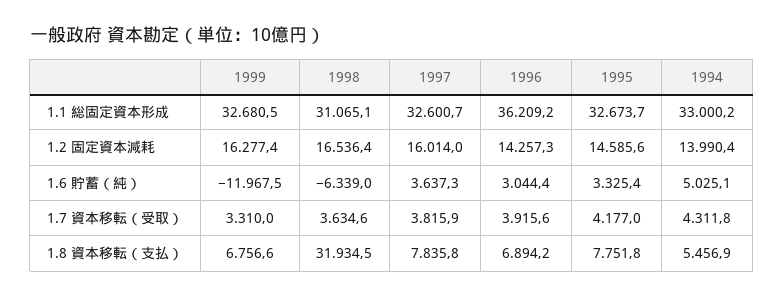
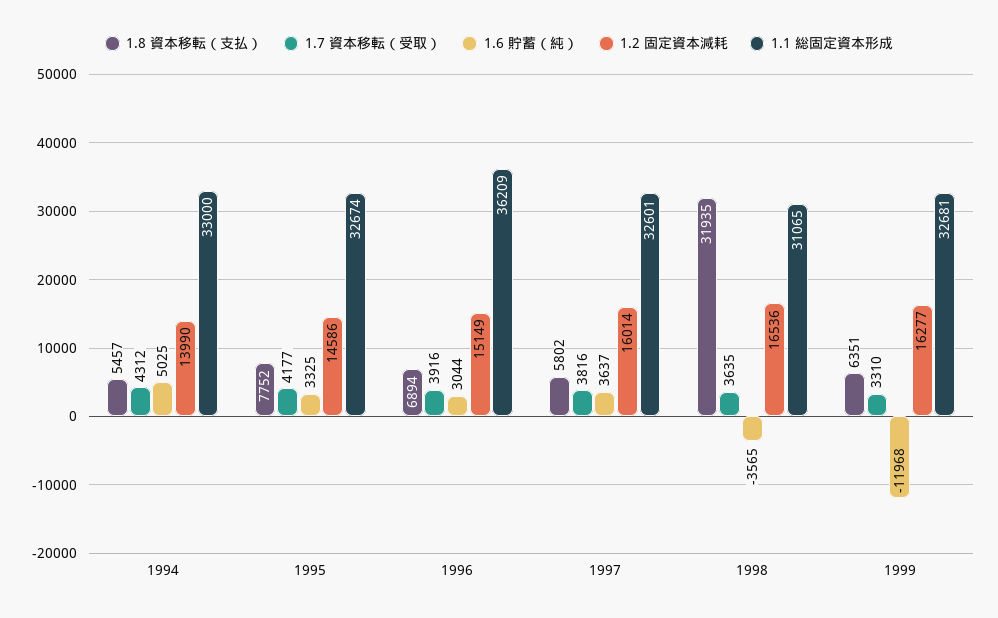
  {
    "1.1 総固定資本形成": {
      "1999": 32680.5,
      "1998": 31065.1,
      "1997": 32600.7,
      "1996": 36209.2,
      "1995": 32673.7,
      "1994": 33000.2
    },
    "1.2 固定資本減耗": {
      "1999": 16277.4,
      "1998": 16536.4,
      "1997": 16014,
-     "1996": 14257.3,
+     "1996": 15149,
      "1995": 14585.6,
      "1994": 13990.4
    },
    "1.6 貯蓄（純）": {
      "1999": -11967.5,
-     "1998": -6339,
+     "1998": -3565,
      "1997": 3637.3,
      "1996": 3044.4,
      "1995": 3325.4,
      "1994": 5025.1
    },
    "1.7 資本移転（受取）": {
      "1999": 3310,
      "1998": 3634.6,
      "1997": 3815.9,
      "1996": 3915.6,
      "1995": 4177,
      "1994": 4311.8
    },
    "1.8 資本移転（支払）": {
-     "1999": 6756.6,
+     "1999": 6351,
      "1998": 31934.5,
-     "1997": 7835.8,
+     "1997": 5802,
      "1996": 6894.2,
      "1995": 7751.8,
      "1994": 5456.9
    }
  }

